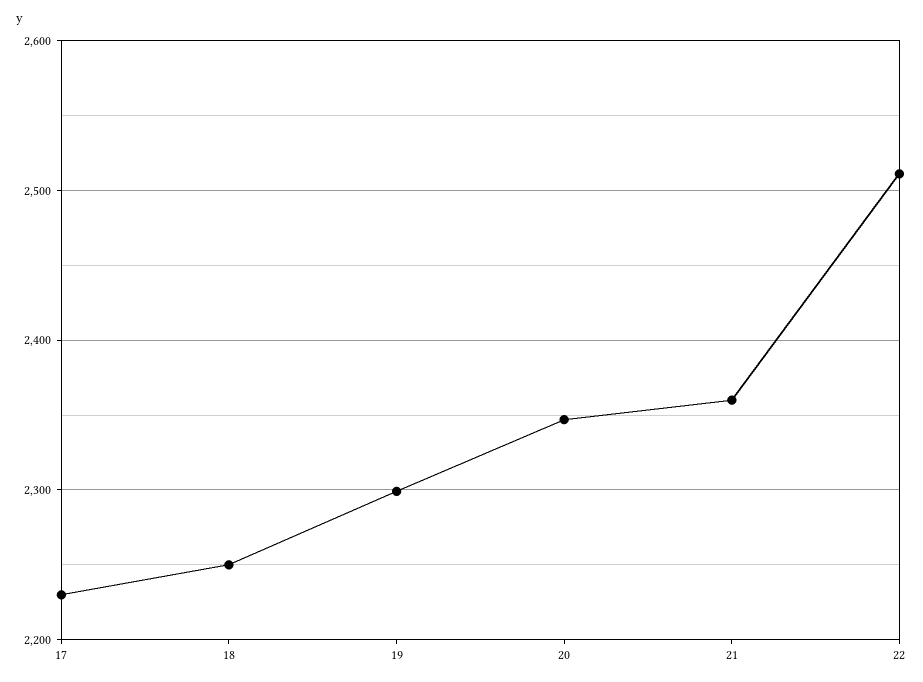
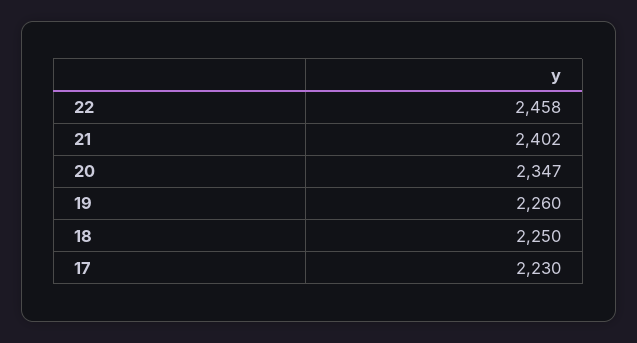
  {
    "17": 2230,
    "18": 2250,
-   "19": 2300,
+   "19": 2260,
    "20": 2347,
-   "21": 2360,
+   "21": 2402,
-   "22": 2510
+   "22": 2458
  }

